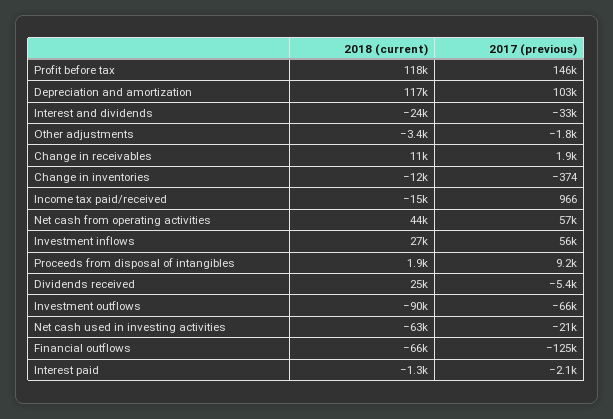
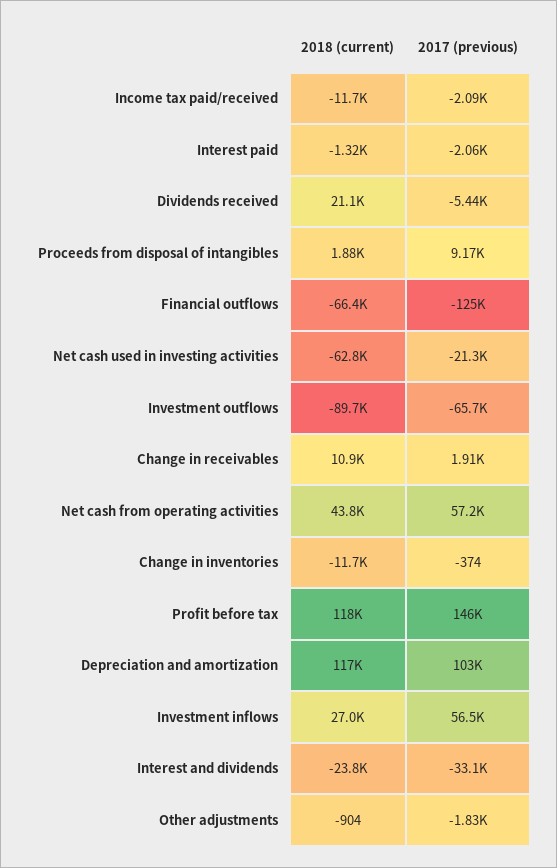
  {
    "2018 (current)": {
      "Profit before tax": 118000,
      "Depreciation and amortization": 117000,
      "Interest and dividends": -23800,
-     "Other adjustments": -3400,
+     "Other adjustments": -904,
      "Change in receivables": 10900,
      "Change in inventories": -11700,
-     "Income tax paid/received": -15000,
+     "Income tax paid/received": -11700,
      "Net cash from operating activities": 43800,
      "Investment inflows": 27000,
      "Proceeds from disposal of intangibles": 1880,
-     "Dividends received": 25000,
+     "Dividends received": 21100,
      "Investment outflows": -89700,
      "Net cash used in investing activities": -62800,
      "Financial outflows": -66400,
      "Interest paid": -1320
    },
    "2017 (previous)": {
      "Profit before tax": 146000,
      "Depreciation and amortization": 103000,
      "Interest and dividends": -33100,
      "Other adjustments": -1830,
      "Change in receivables": 1910,
      "Change in inventories": -374,
-     "Income tax paid/received": 966,
+     "Income tax paid/received": -2090,
      "Net cash from operating activities": 57200,
      "Investment inflows": 56500,
      "Proceeds from disposal of intangibles": 9170,
      "Dividends received": -5440,
      "Investment outflows": -65700,
      "Net cash used in investing activities": -21300,
      "Financial outflows": -125000,
      "Interest paid": -2060
    }
  }

